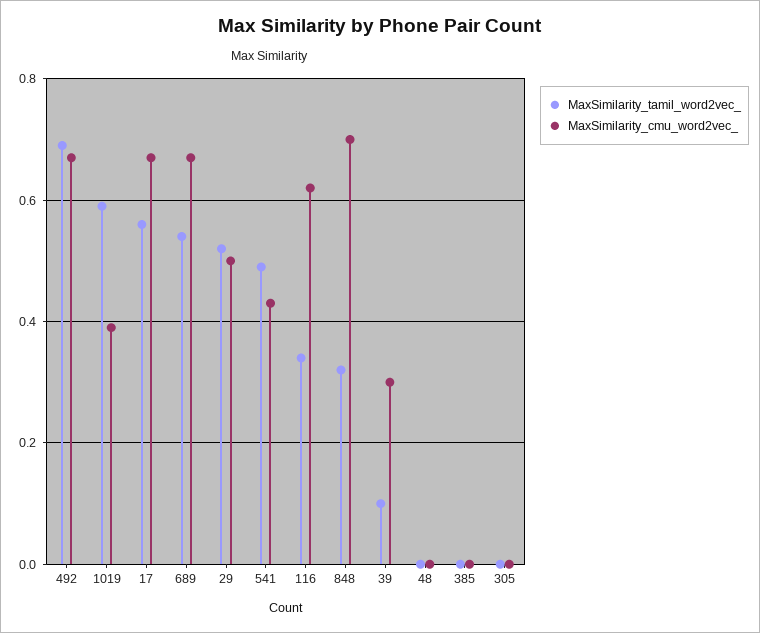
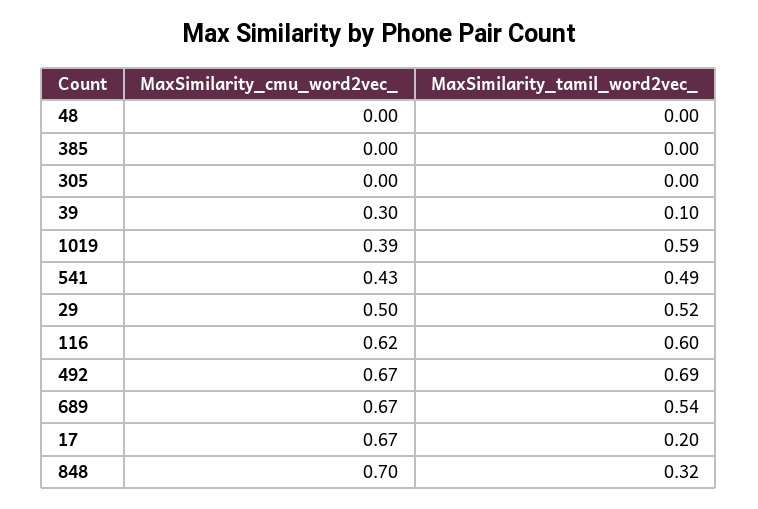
  {
    "MaxSimilarity_tamil_word2vec_": {
      "492": 0.69,
      "1019": 0.59,
-     "17": 0.55,
+     "17": 0.2,
      "689": 0.54,
      "29": 0.52,
      "541": 0.49,
-     "116": 0.35,
+     "116": 0.6,
      "848": 0.32,
      "39": 0.1,
      "48": 0,
      "385": 0,
      "305": 0
    },
    "MaxSimilarity_cmu_word2vec_": {
      "492": 0.67,
      "1019": 0.39,
      "17": 0.67,
      "689": 0.67,
      "29": 0.5,
      "541": 0.43,
      "116": 0.62,
      "848": 0.7,
      "39": 0.3,
      "48": 0,
      "385": 0,
      "305": 0
    }
  }

